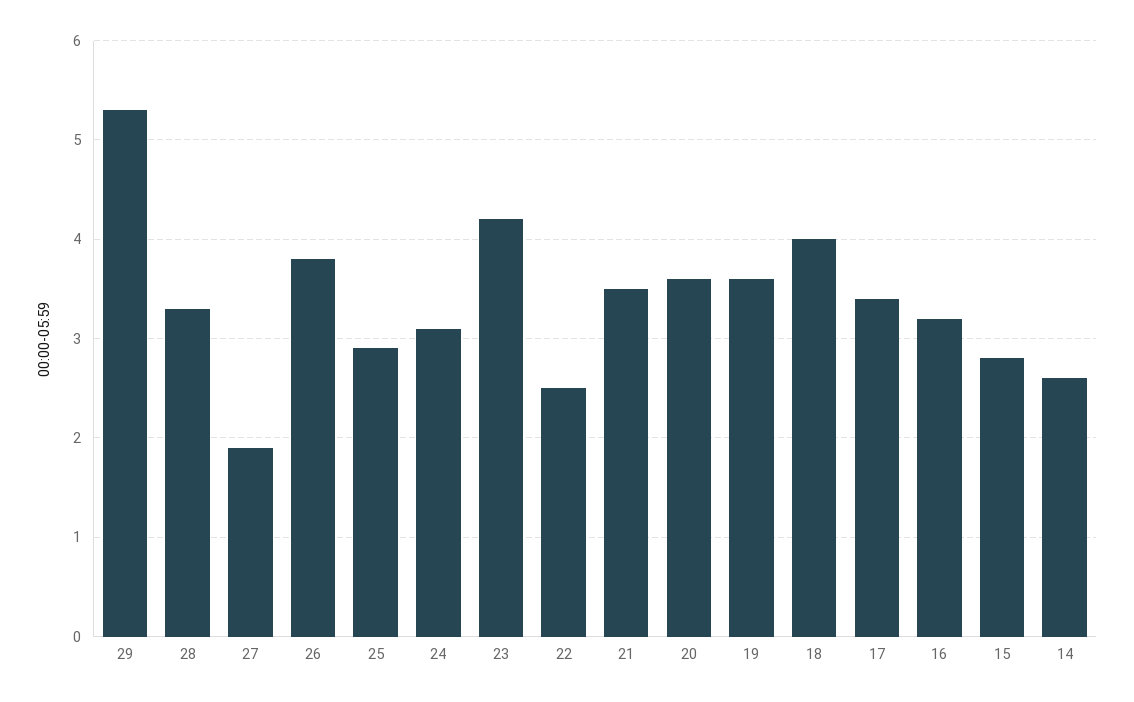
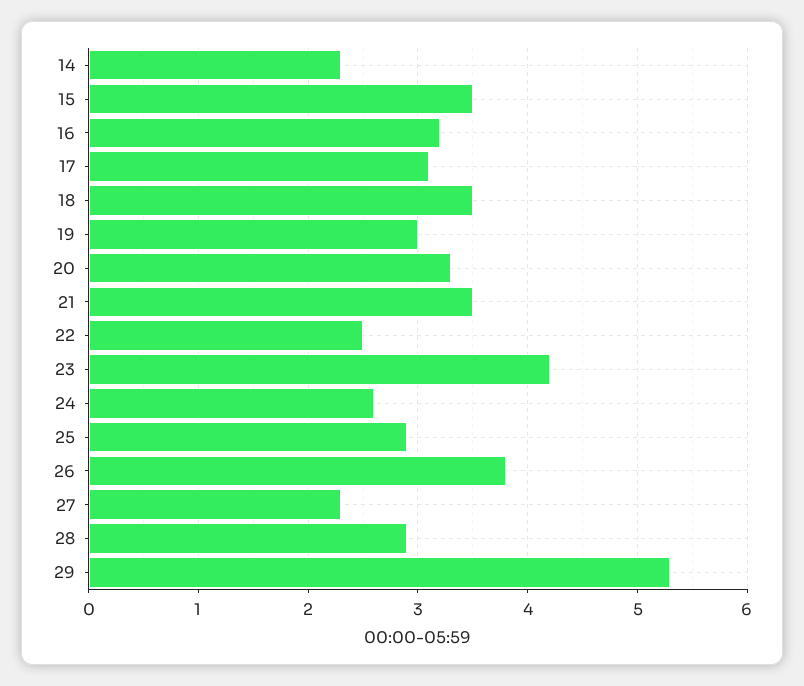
  {
    "29": 5.3,
-   "28": 3.3,
+   "28": 2.9,
-   "27": 1.9,
+   "27": 2.3,
    "26": 3.8,
    "25": 2.9,
-   "24": 3.1,
+   "24": 2.6,
    "23": 4.2,
    "22": 2.5,
    "21": 3.5,
-   "20": 3.6,
+   "20": 3.3,
-   "19": 3.6,
+   "19": 3,
-   "18": 4,
+   "18": 3.5,
-   "17": 3.4,
+   "17": 3.1,
    "16": 3.2,
-   "15": 2.8,
+   "15": 3.5,
-   "14": 2.6
+   "14": 2.3
  }

